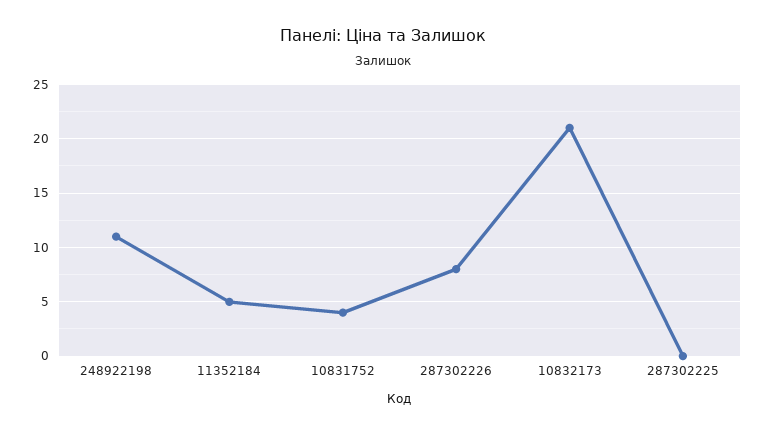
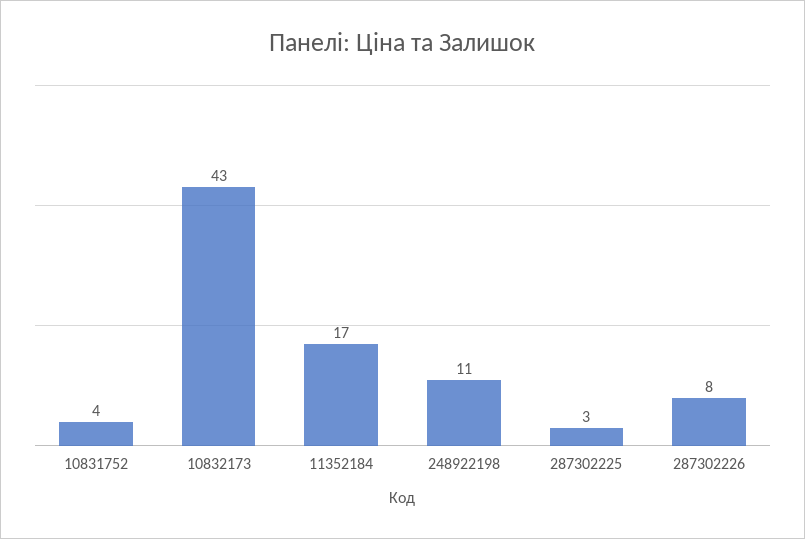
  {
    "248922198": 11,
-   "11352184": 5,
+   "11352184": 17,
    "10831752": 4,
    "287302226": 8,
-   "10832173": 21,
+   "10832173": 43,
-   "287302225": 0
+   "287302225": 3
  }

